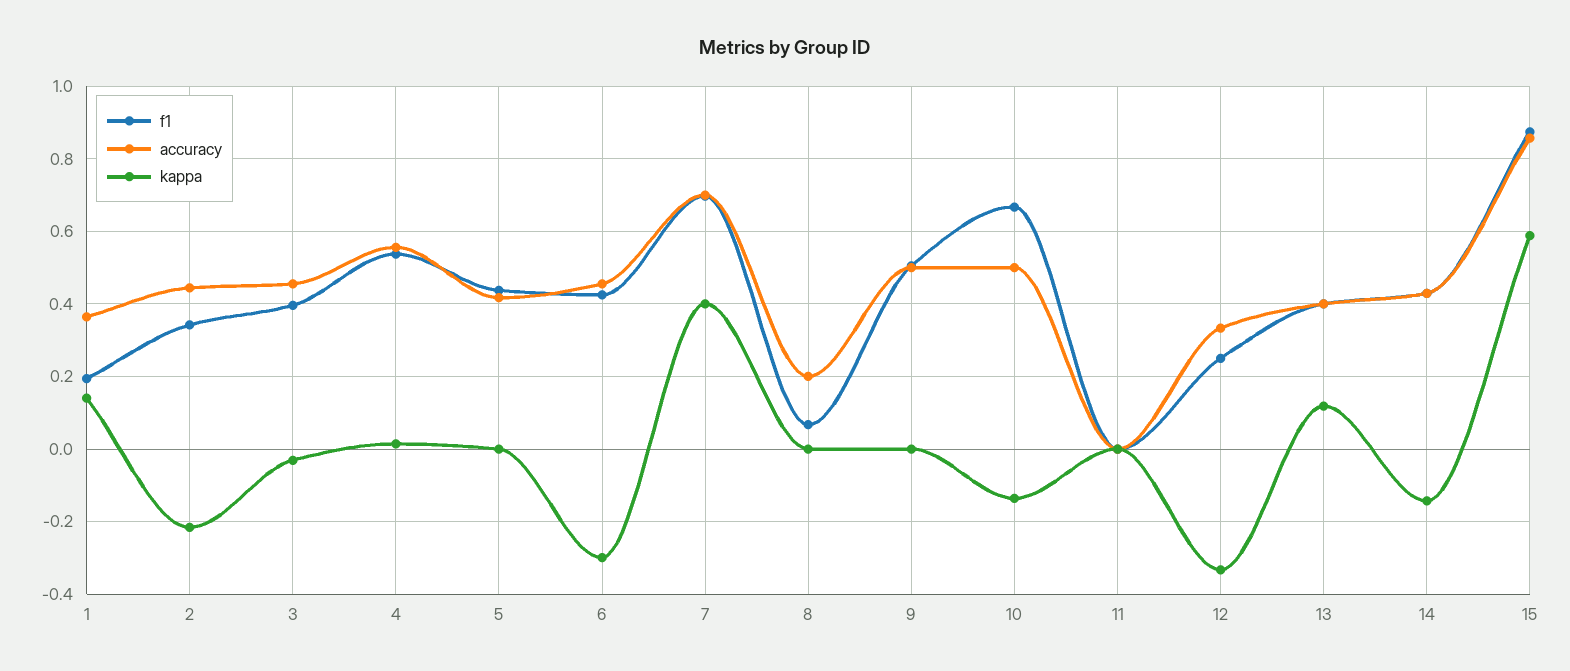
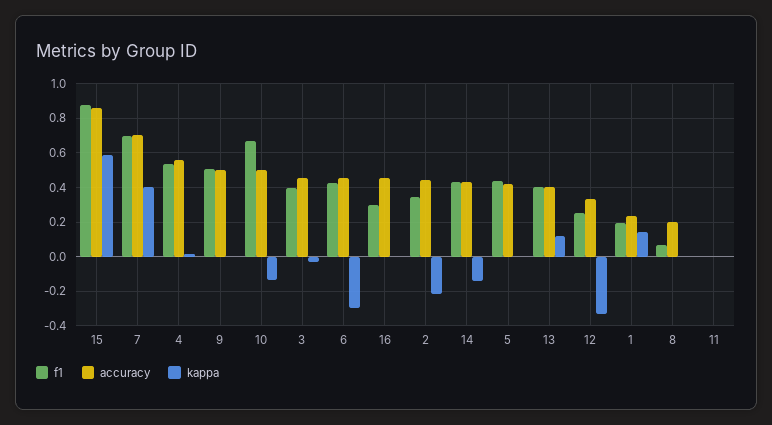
  {
    "f1": {
      "1": 0.2,
      "2": 0.34,
      "3": 0.4,
      "4": 0.54,
      "5": 0.44,
      "6": 0.42,
      "7": 0.7,
      "8": 0.06,
      "9": 0.5,
      "10": 0.66,
      "11": 0,
      "12": 0.26,
      "13": 0.4,
      "14": 0.42,
-     "15": 0.88
+     "15": 0.88,
+     "16": 0.3
    },
    "accuracy": {
-     "1": 0.36,
+     "1": 0.25,
      "2": 0.44,
      "3": 0.46,
      "4": 0.56,
      "5": 0.42,
      "6": 0.46,
      "7": 0.7,
      "8": 0.2,
      "9": 0.5,
      "10": 0.5,
      "11": 0,
      "12": 0.34,
      "13": 0.4,
      "14": 0.42,
-     "15": 0.86
+     "15": 0.86,
+     "16": 0.45
    },
    "kappa": {
      "1": 0.14,
      "2": -0.22,
      "3": -0.04,
      "4": 0.02,
      "5": 0,
      "6": -0.3,
      "7": 0.4,
      "8": 0,
      "9": 0,
      "10": -0.14,
      "11": 0,
      "12": -0.34,
      "13": 0.12,
      "14": -0.14,
-     "15": 0.58
+     "15": 0.58,
+     "16": 0
    }
  }

